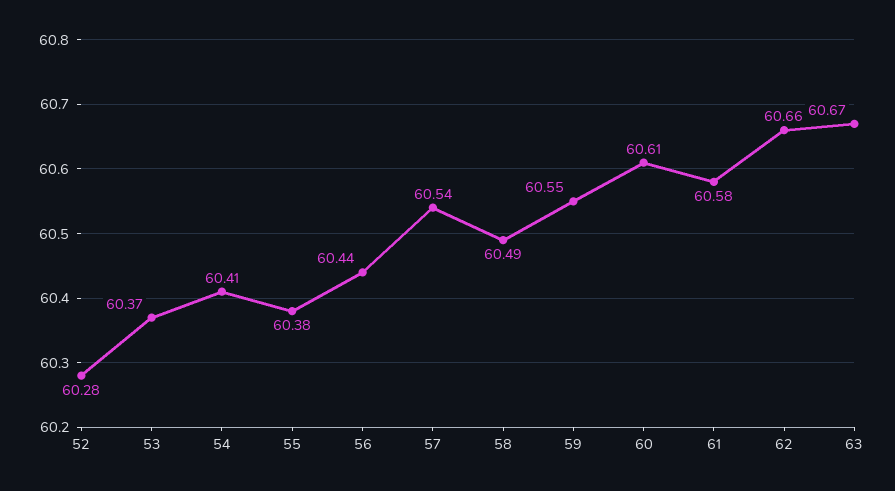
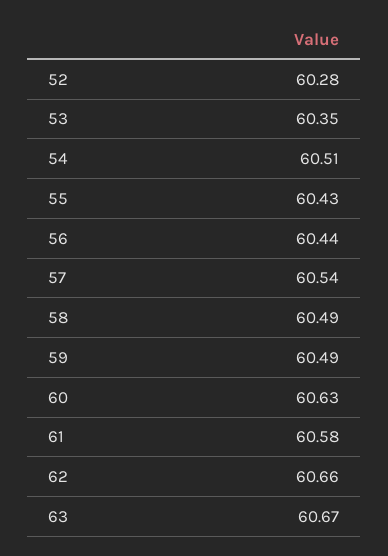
  {
    "52": 60.28,
-   "53": 60.37,
+   "53": 60.35,
-   "54": 60.41,
+   "54": 60.51,
-   "55": 60.38,
+   "55": 60.43,
    "56": 60.44,
    "57": 60.54,
    "58": 60.49,
-   "59": 60.55,
+   "59": 60.49,
-   "60": 60.61,
+   "60": 60.63,
    "61": 60.58,
    "62": 60.66,
    "63": 60.67
  }

